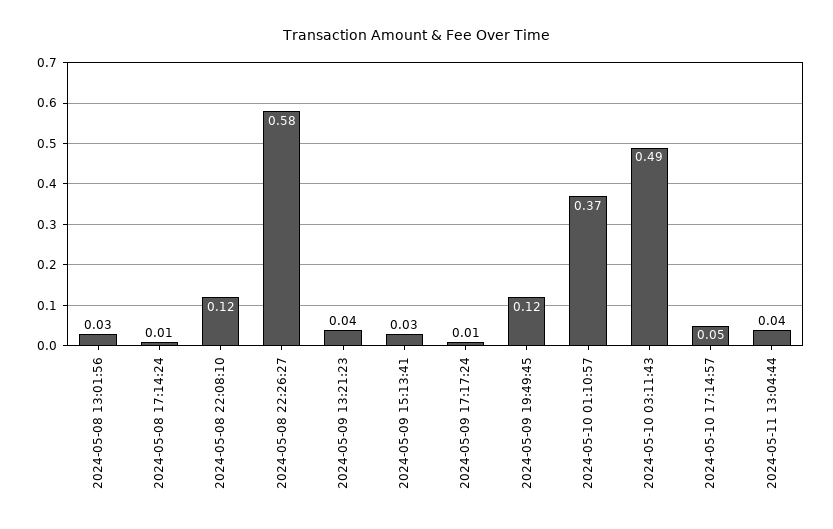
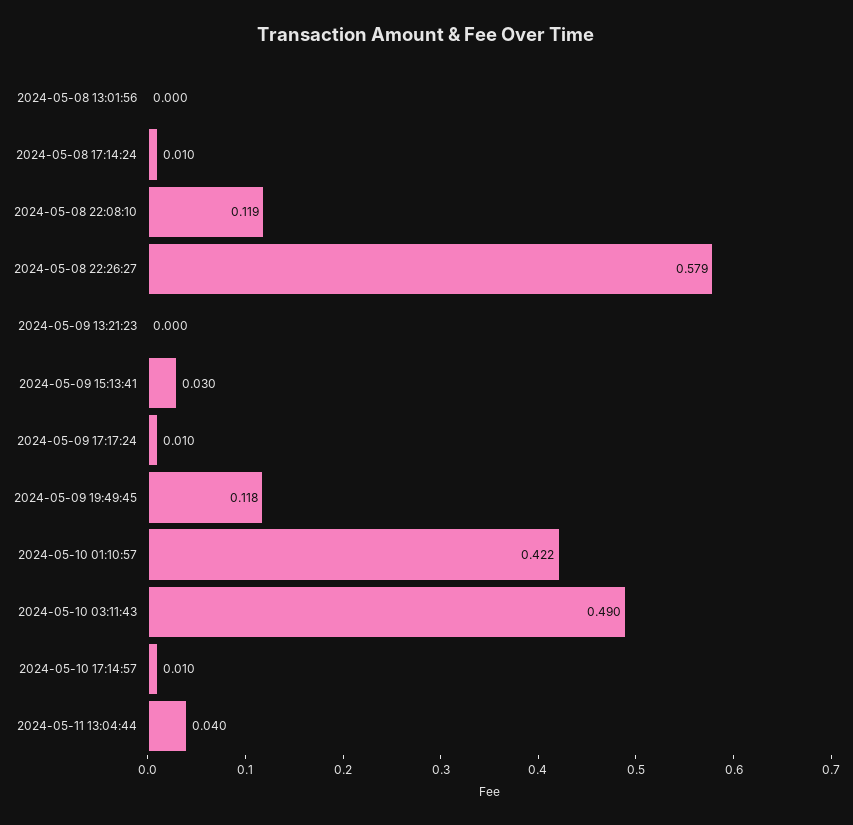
  {
-   "2024-05-08 13:01:56": 0.03,
+   "2024-05-08 13:01:56": 0,
    "2024-05-08 17:14:24": 0.01,
    "2024-05-08 22:08:10": 0.119,
    "2024-05-08 22:26:27": 0.579,
-   "2024-05-09 13:21:23": 0.04,
+   "2024-05-09 13:21:23": 0,
    "2024-05-09 15:13:41": 0.03,
    "2024-05-09 17:17:24": 0.01,
    "2024-05-09 19:49:45": 0.118,
-   "2024-05-10 01:10:57": 0.37,
+   "2024-05-10 01:10:57": 0.422,
    "2024-05-10 03:11:43": 0.49,
-   "2024-05-10 17:14:57": 0.05,
+   "2024-05-10 17:14:57": 0.01,
    "2024-05-11 13:04:44": 0.04
  }

